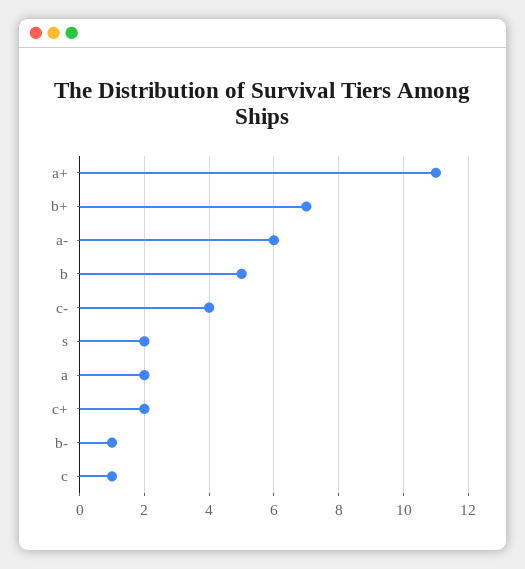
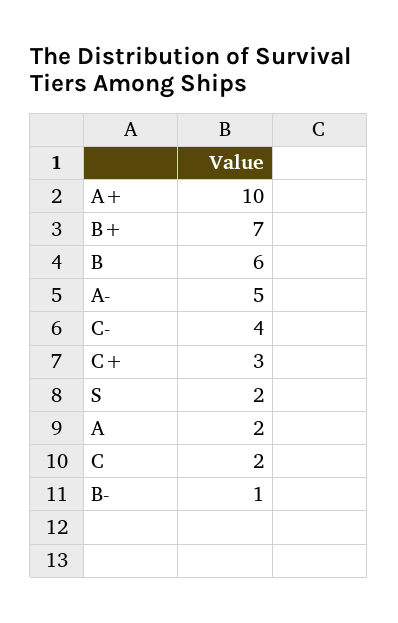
  {
-   "a+": 11,
+   "a+": 10,
    "b+": 7,
-   "a-": 6,
+   "a-": 5,
-   "b": 5,
+   "b": 6,
    "c-": 4,
    "s": 2,
    "a": 2,
-   "c+": 2,
+   "c+": 3,
    "b-": 1,
-   "c": 1
+   "c": 2
  }

